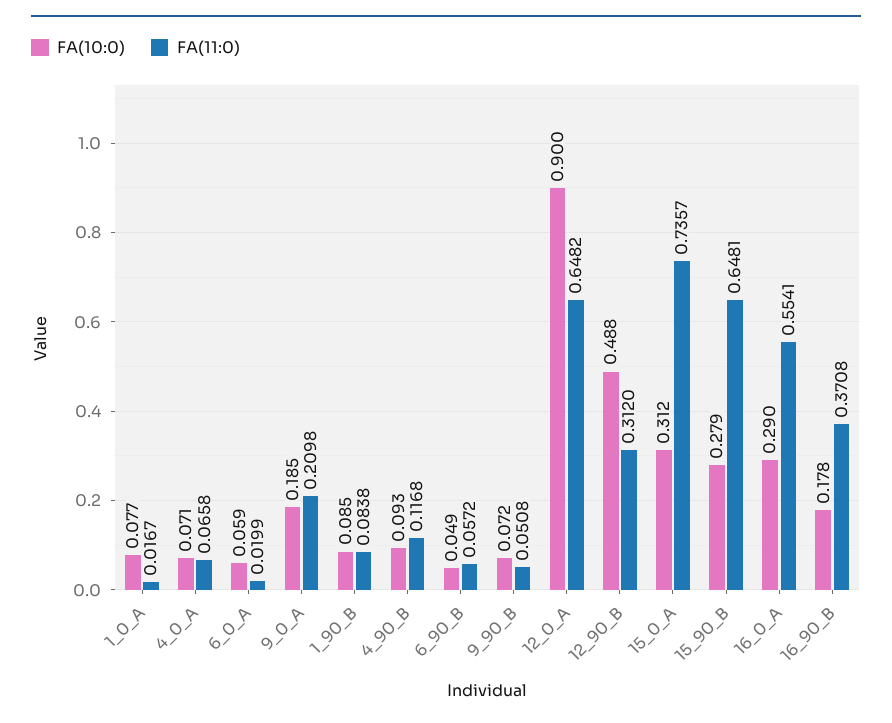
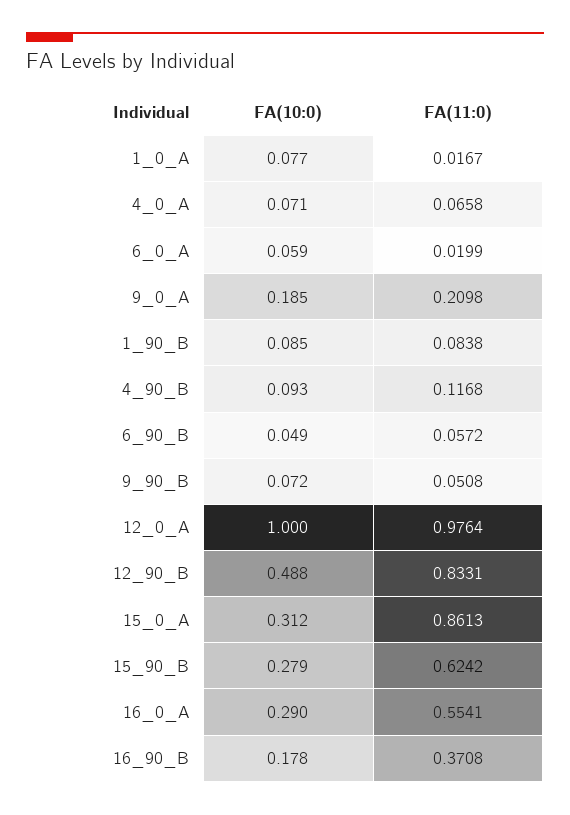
  {
    "FA(10:0)": {
      "1_0_A": 0.077,
      "4_0_A": 0.071,
      "6_0_A": 0.059,
      "9_0_A": 0.185,
      "1_90_B": 0.085,
      "4_90_B": 0.093,
      "6_90_B": 0.049,
      "9_90_B": 0.072,
-     "12_0_A": 0.9,
+     "12_0_A": 1,
      "12_90_B": 0.488,
      "15_0_A": 0.312,
      "15_90_B": 0.279,
      "16_0_A": 0.29,
      "16_90_B": 0.178
    },
    "FA(11:0)": {
      "1_0_A": 0.0167,
      "4_0_A": 0.0658,
      "6_0_A": 0.0199,
      "9_0_A": 0.2098,
      "1_90_B": 0.0838,
      "4_90_B": 0.1168,
      "6_90_B": 0.0572,
      "9_90_B": 0.0508,
-     "12_0_A": 0.6482,
+     "12_0_A": 0.9764,
-     "12_90_B": 0.312,
+     "12_90_B": 0.8331,
-     "15_0_A": 0.7357,
+     "15_0_A": 0.8613,
-     "15_90_B": 0.6481,
+     "15_90_B": 0.6242,
      "16_0_A": 0.5541,
      "16_90_B": 0.3708
    }
  }

